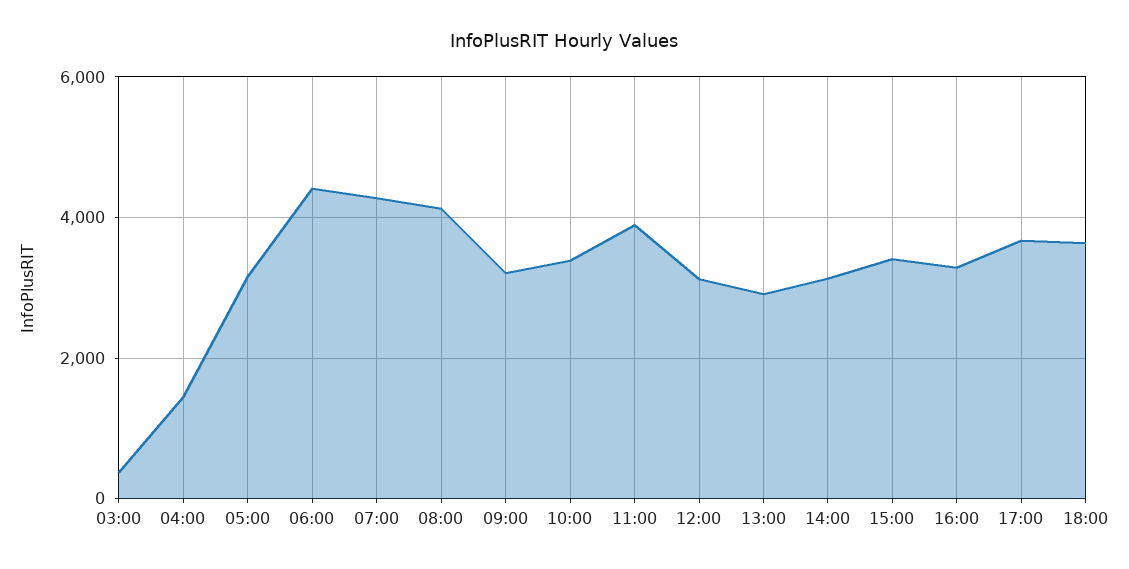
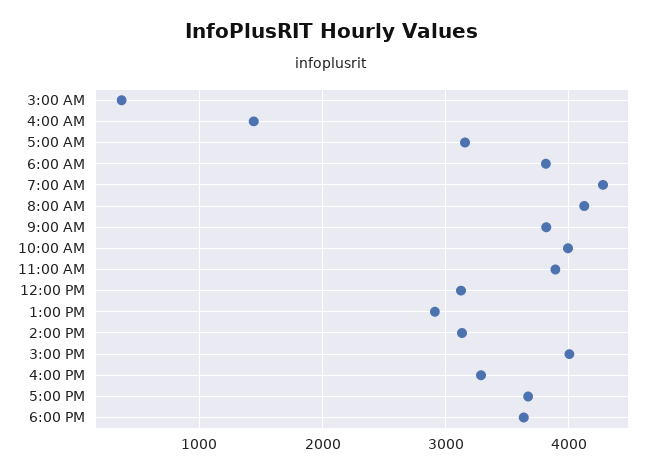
  {
    "03:00": 400,
    "04:00": 1400,
    "05:00": 3200,
-   "06:00": 4400,
+   "06:00": 3800,
    "07:00": 4300,
    "08:00": 4100,
-   "09:00": 3200,
+   "09:00": 3800,
-   "10:00": 3400,
+   "10:00": 4000,
    "11:00": 3900,
    "12:00": 3100,
    "13:00": 2900,
    "14:00": 3100,
-   "15:00": 3400,
+   "15:00": 4000,
    "16:00": 3300,
    "17:00": 3700,
    "18:00": 3600
  }

